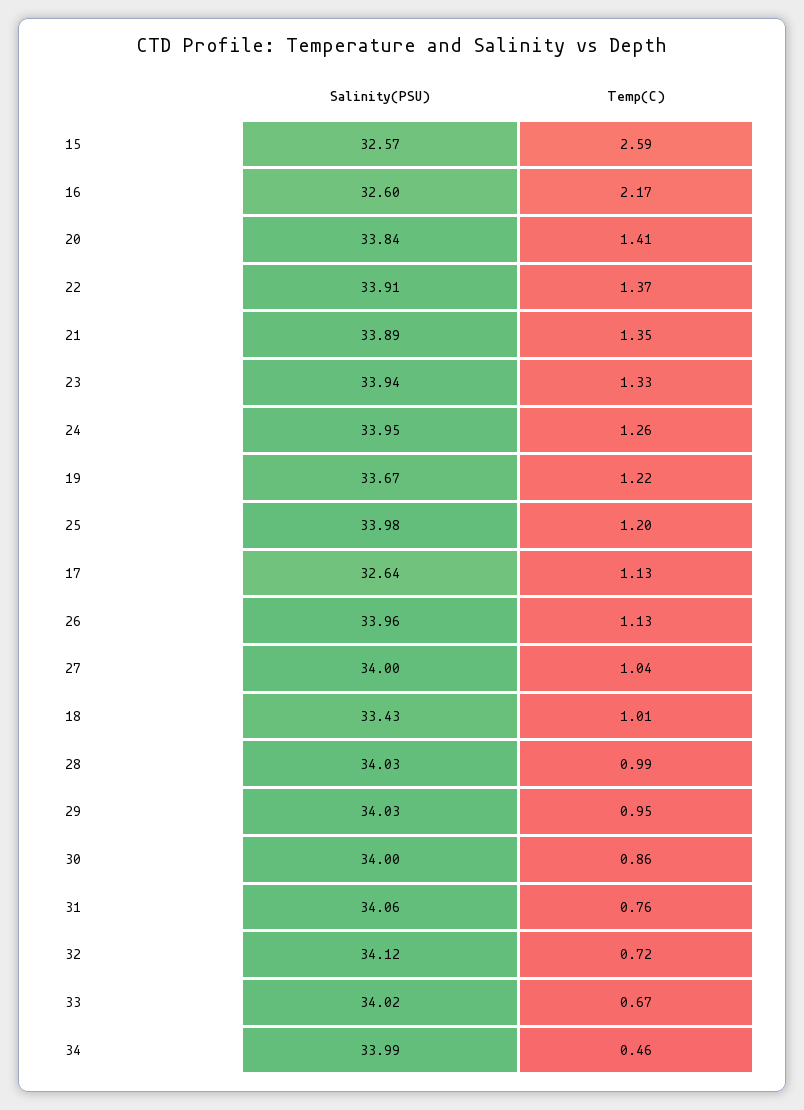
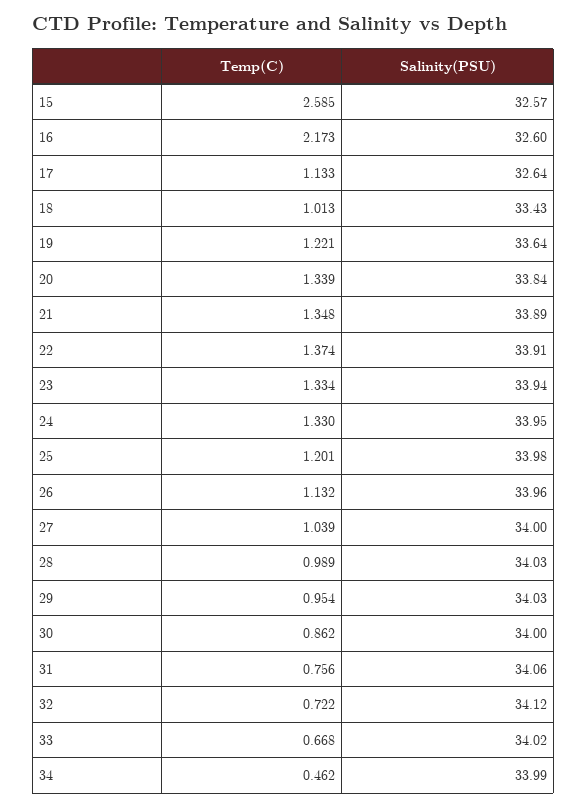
  {
    "Salinity(PSU)": {
      "15": 32.57,
      "16": 32.6,
      "20": 33.84,
      "22": 33.91,
      "21": 33.89,
      "23": 33.94,
      "24": 33.95,
-     "19": 33.67,
+     "19": 33.64,
      "25": 33.98,
      "17": 32.64,
      "26": 33.96,
      "27": 34,
      "18": 33.43,
      "28": 34.03,
      "29": 34.03,
      "30": 34,
      "31": 34.06,
      "32": 34.12,
      "33": 34.02,
      "34": 33.99
    },
    "Temp(C)": {
      "15": 2.585,
      "16": 2.173,
-     "20": 1.41,
+     "20": 1.339,
      "22": 1.374,
      "21": 1.348,
      "23": 1.334,
-     "24": 1.26,
+     "24": 1.33,
      "19": 1.221,
      "25": 1.201,
      "17": 1.133,
      "26": 1.132,
      "27": 1.039,
      "18": 1.013,
      "28": 0.989,
      "29": 0.954,
      "30": 0.862,
      "31": 0.756,
      "32": 0.722,
      "33": 0.668,
      "34": 0.462
    }
  }

